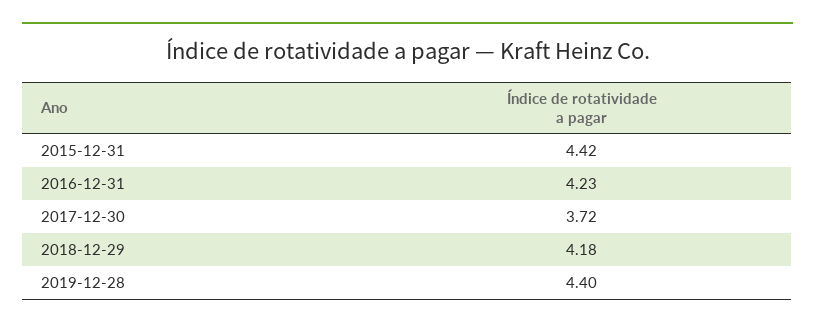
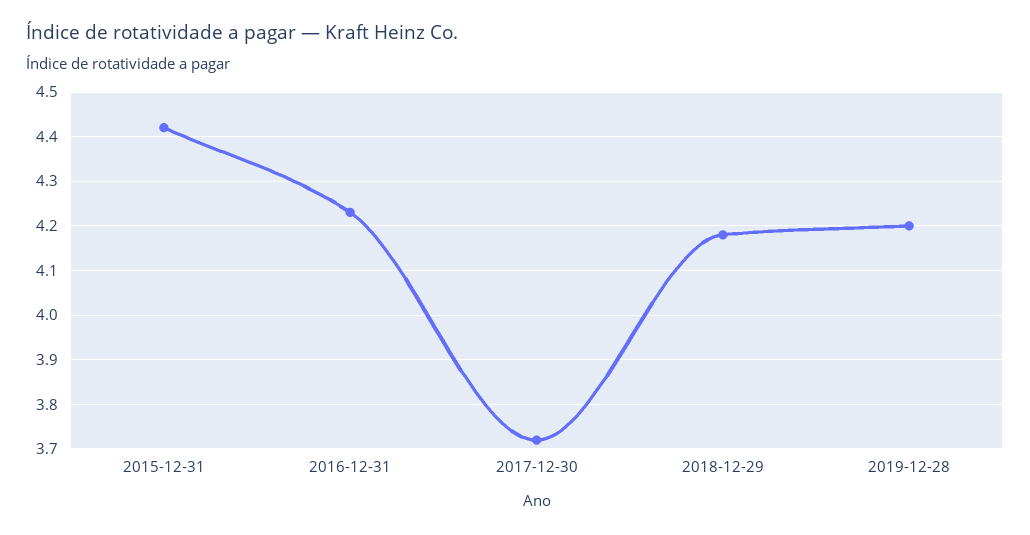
  {
    "2015-12-31": 4.42,
    "2016-12-31": 4.23,
    "2017-12-30": 3.72,
    "2018-12-29": 4.18,
-   "2019-12-28": 4.4
+   "2019-12-28": 4.2
  }

